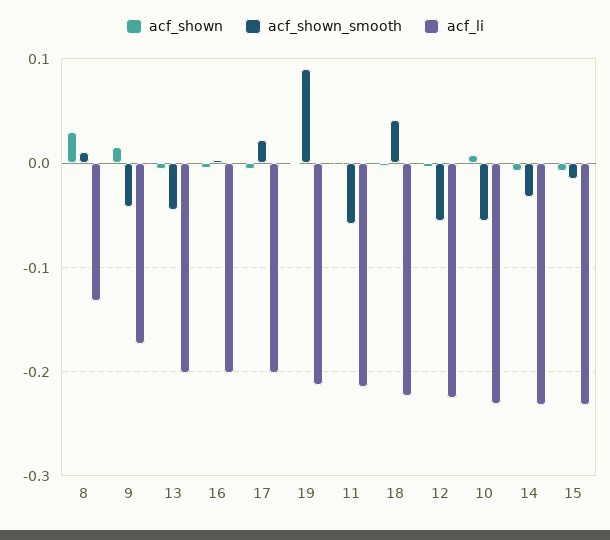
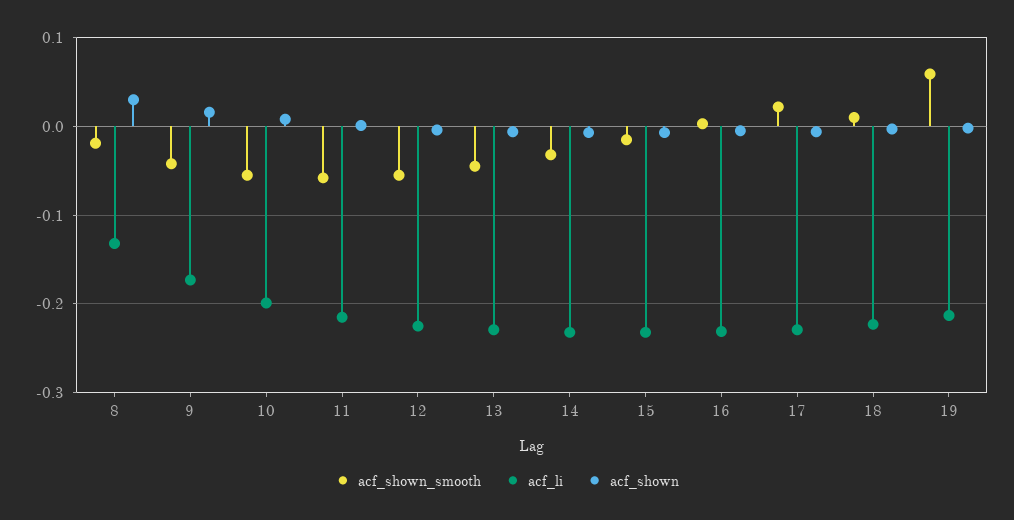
  {
    "acf_shown": {
      "8": 0.03,
      "9": 0.02,
      "13": -0.01,
      "16": -0.01,
      "17": -0.01,
      "19": 0,
      "11": 0,
      "18": 0,
      "12": 0,
      "10": 0.01,
      "14": -0.01,
      "15": -0.01
    },
    "acf_shown_smooth": {
-     "8": 0.01,
+     "8": -0.02,
      "9": -0.04,
      "13": -0.05,
      "16": 0,
      "17": 0.02,
-     "19": 0.09,
+     "19": 0.06,
      "11": -0.06,
-     "18": 0.04,
+     "18": 0.01,
      "12": -0.06,
      "10": -0.06,
      "14": -0.03,
      "15": -0.02
    },
    "acf_li": {
      "8": -0.13,
      "9": -0.17,
-     "13": -0.2,
+     "13": -0.23,
-     "16": -0.2,
+     "16": -0.23,
-     "17": -0.2,
+     "17": -0.23,
      "19": -0.21,
      "11": -0.22,
      "18": -0.22,
      "12": -0.23,
-     "10": -0.23,
+     "10": -0.2,
      "14": -0.23,
      "15": -0.23
    }
  }

